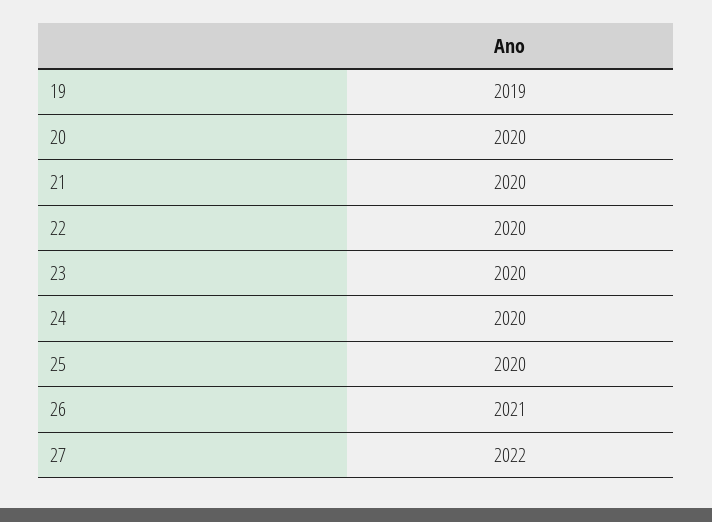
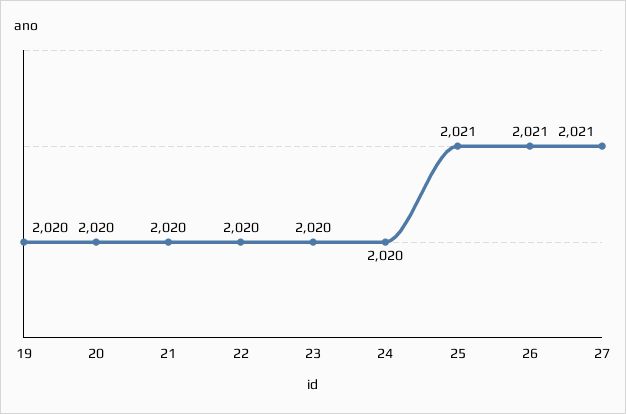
  {
-   "19": 2019,
+   "19": 2020,
    "20": 2020,
    "21": 2020,
    "22": 2020,
    "23": 2020,
    "24": 2020,
-   "25": 2020,
+   "25": 2021,
    "26": 2021,
-   "27": 2022
+   "27": 2021
  }

